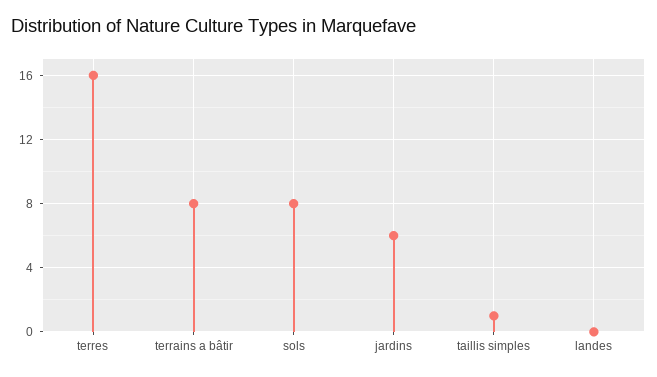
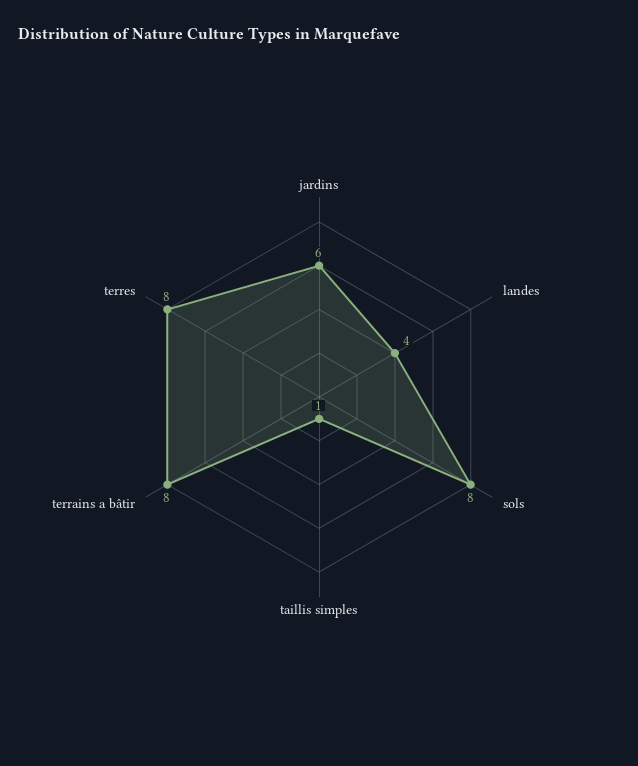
  {
-   "terres": 16,
+   "terres": 8,
    "terrains a bâtir": 8,
    "sols": 8,
    "jardins": 6,
    "taillis simples": 1,
-   "landes": 0
+   "landes": 4
  }

